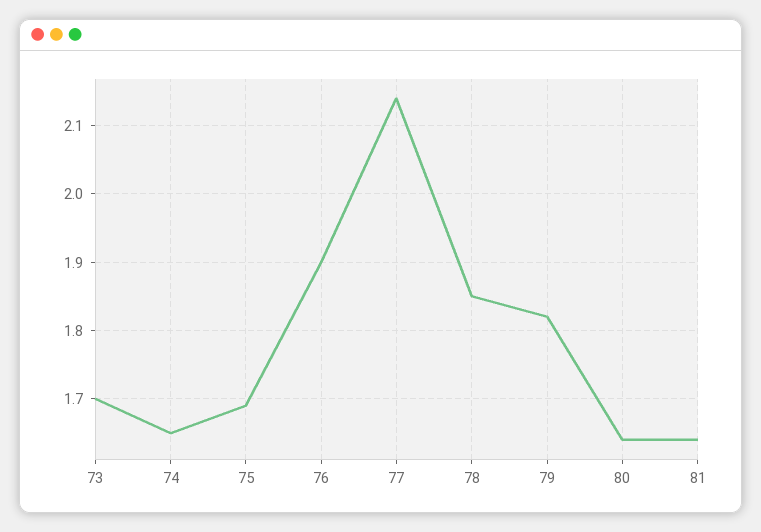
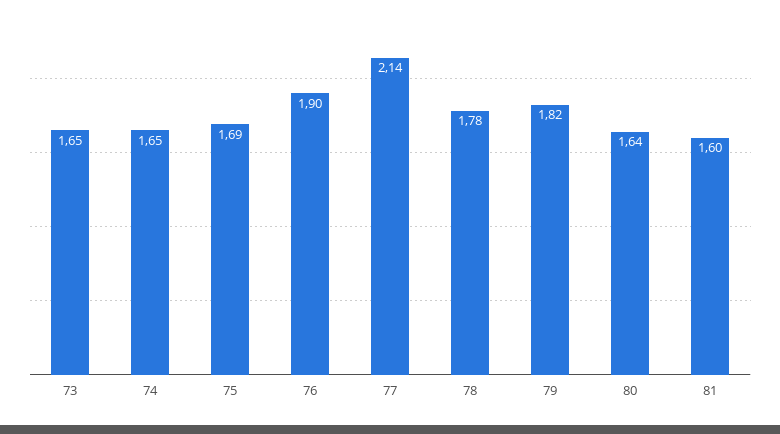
  {
-   "73": 1.7,
+   "73": 1.65,
    "74": 1.65,
    "75": 1.69,
    "76": 1.9,
    "77": 2.14,
-   "78": 1.85,
+   "78": 1.78,
    "79": 1.82,
    "80": 1.64,
-   "81": 1.64
+   "81": 1.6
  }

